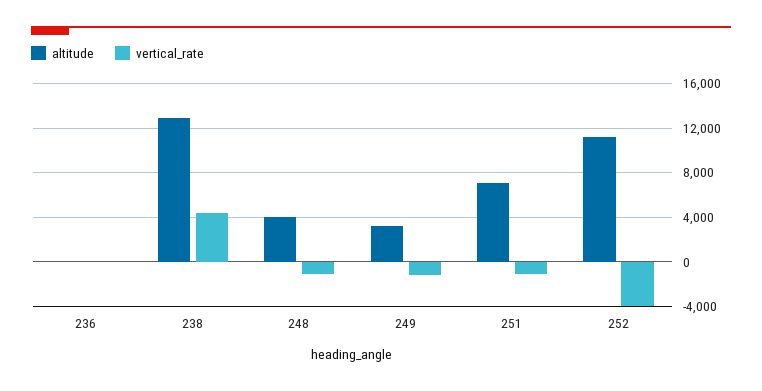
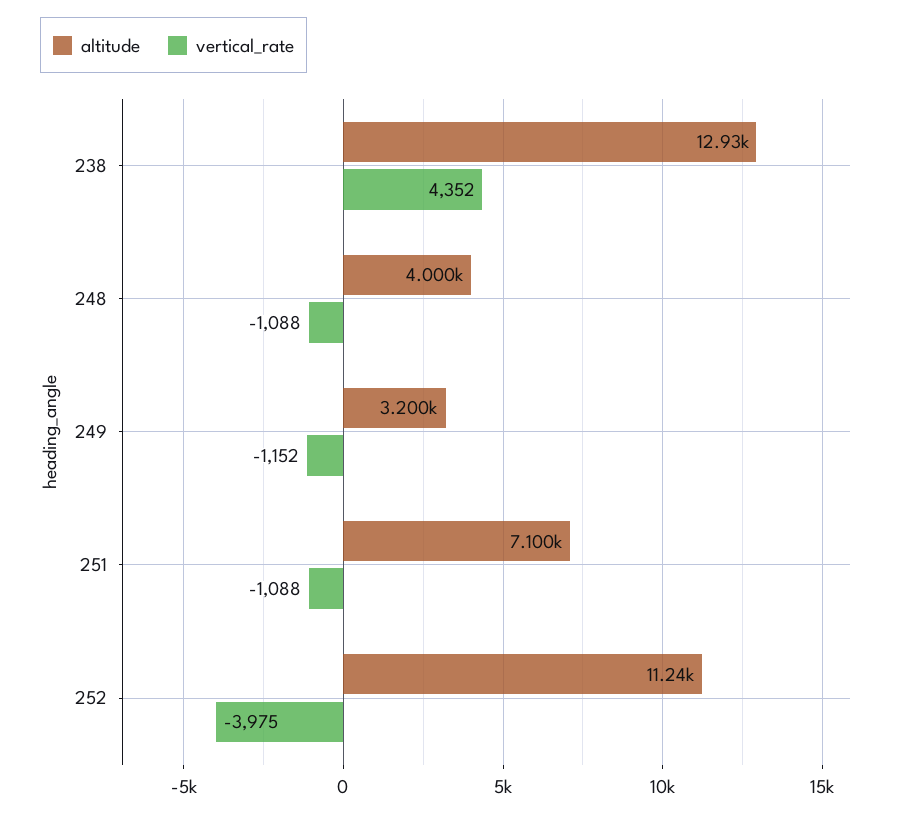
  {
    "altitude": {
-     "236": 0,
      "238": 12930,
      "248": 4000,
      "249": 3200,
      "251": 7100,
      "252": 11240
    },
    "vertical_rate": {
-     "236": 0,
      "238": 4352,
      "248": -1088,
      "249": -1152,
      "251": -1088,
      "252": -3975
    }
  }

